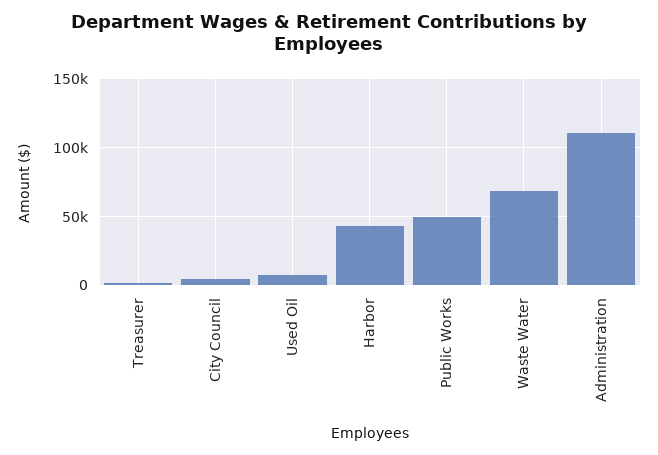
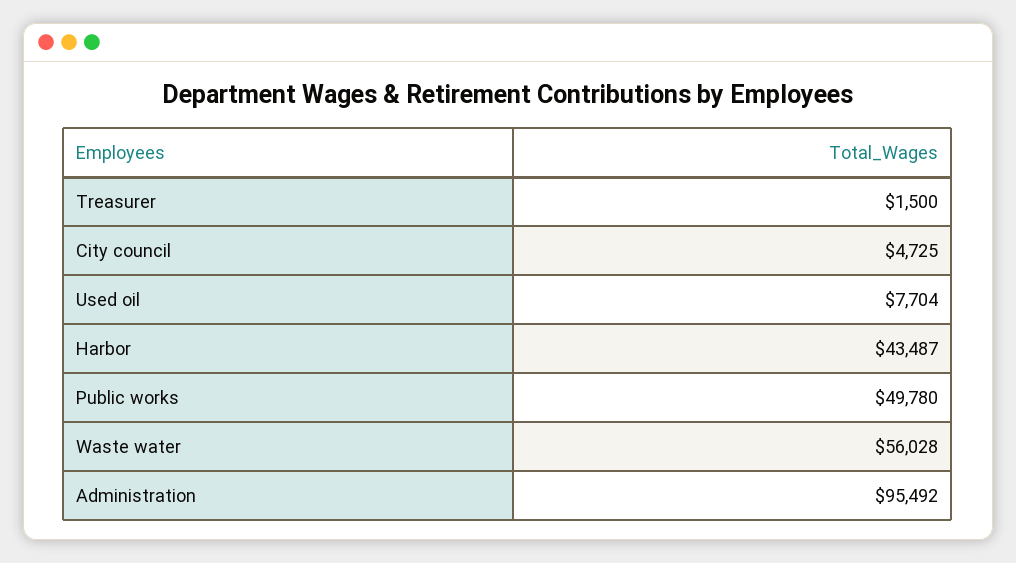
  {
    "Treasurer": 1500,
    "City Council": 4725,
    "Used Oil": 7704,
    "Harbor": 43487,
    "Public Works": 49780,
-   "Waste Water": 70000,
+   "Waste Water": 56028,
-   "Administration": 110000
+   "Administration": 95492
  }

